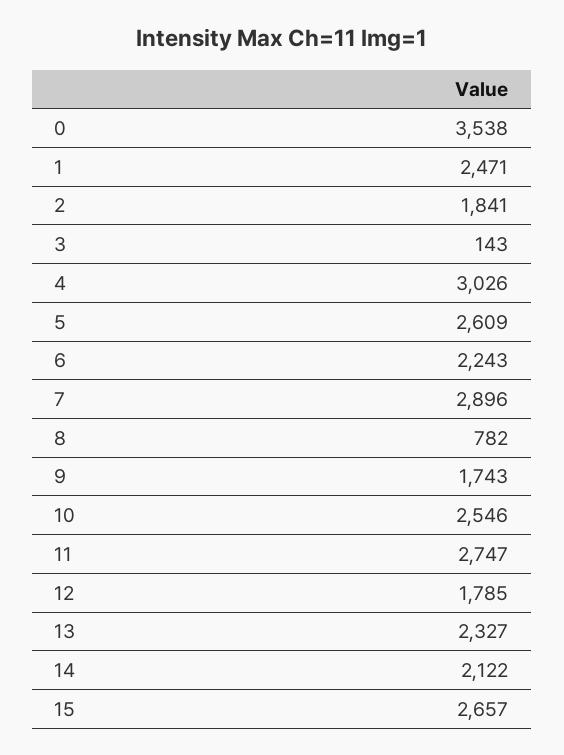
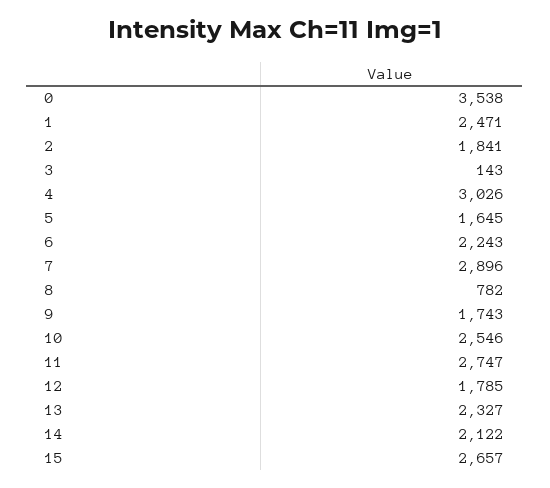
  {
    "0": 3538,
    "1": 2471,
    "2": 1841,
    "3": 143,
    "4": 3026,
-   "5": 2609,
+   "5": 1645,
    "6": 2243,
    "7": 2896,
    "8": 782,
    "9": 1743,
    "10": 2546,
    "11": 2747,
    "12": 1785,
    "13": 2327,
    "14": 2122,
    "15": 2657
  }

